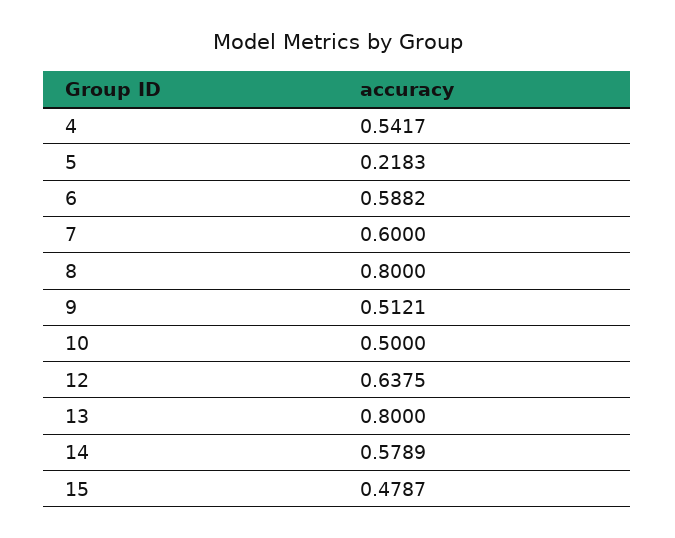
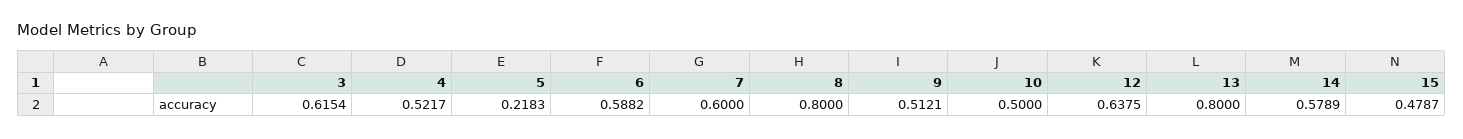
  {
-   "4": 0.5417,
+   "4": 0.5217,
    "5": 0.2183,
    "6": 0.5882,
    "7": 0.6,
    "8": 0.8,
    "9": 0.5121,
    "10": 0.5,
    "12": 0.6375,
    "13": 0.8,
    "14": 0.5789,
-   "15": 0.4787
+   "15": 0.4787,
+   "3": 0.6154
  }

